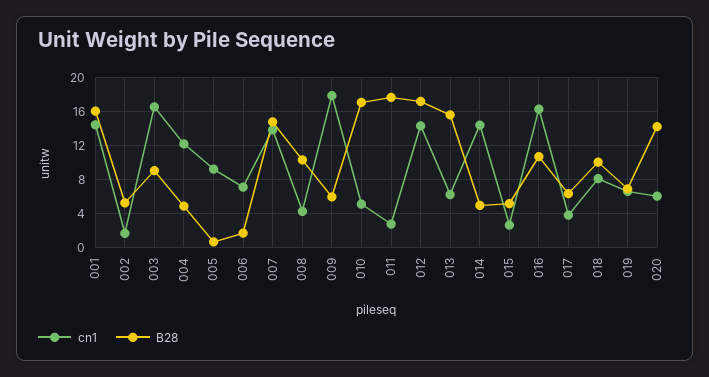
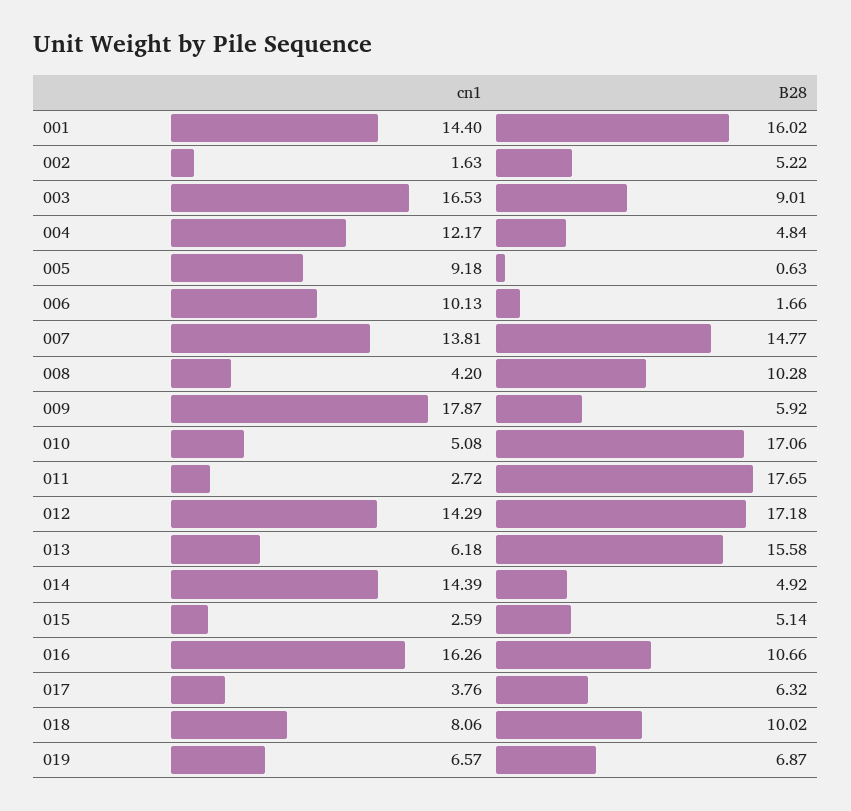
  {
    "cn1": {
      "001": 14.4,
      "002": 1.63,
      "003": 16.53,
      "004": 12.17,
      "005": 9.18,
-     "006": 7,
+     "006": 10.13,
      "007": 13.81,
      "008": 4.2,
      "009": 17.87,
      "010": 5.08,
      "011": 2.72,
      "012": 14.29,
      "013": 6.18,
      "014": 14.39,
      "015": 2.59,
      "016": 16.26,
      "017": 3.76,
      "018": 8.06,
-     "019": 6.57,
+     "019": 6.57
-     "020": 6
    },
    "B28": {
      "001": 16.02,
      "002": 5.22,
      "003": 9.01,
      "004": 4.84,
      "005": 0.63,
      "006": 1.66,
      "007": 14.77,
      "008": 10.28,
      "009": 5.92,
      "010": 17.06,
      "011": 17.65,
      "012": 17.18,
      "013": 15.58,
      "014": 4.92,
      "015": 5.14,
      "016": 10.66,
      "017": 6.32,
      "018": 10.02,
-     "019": 6.87,
+     "019": 6.87
-     "020": 14
    }
  }

